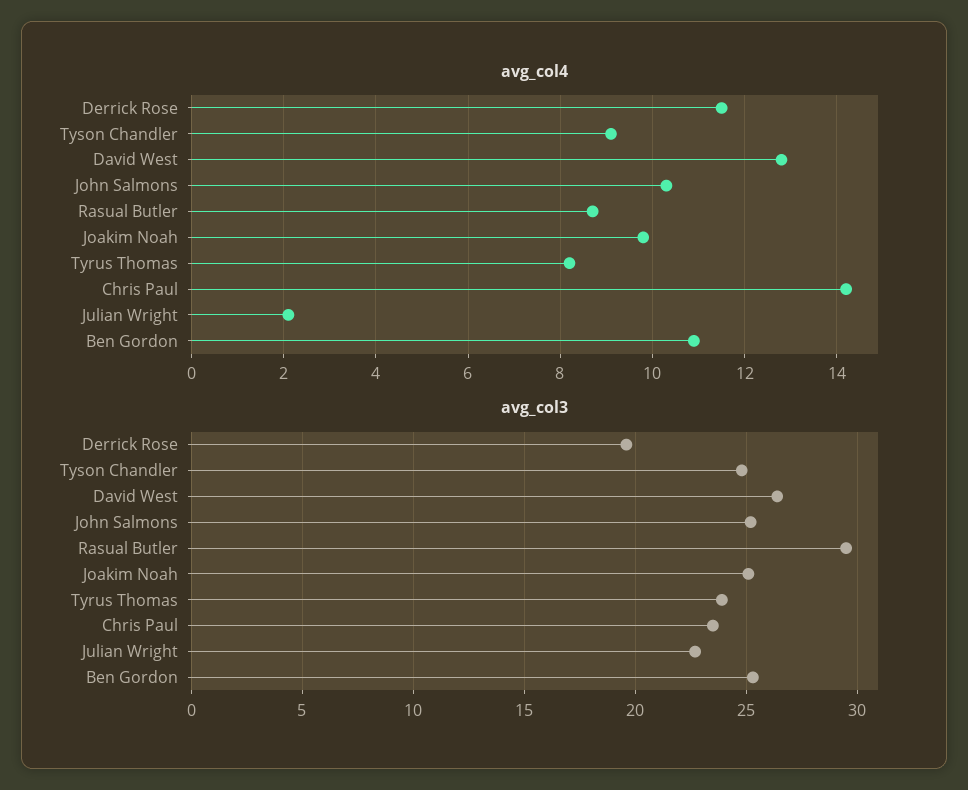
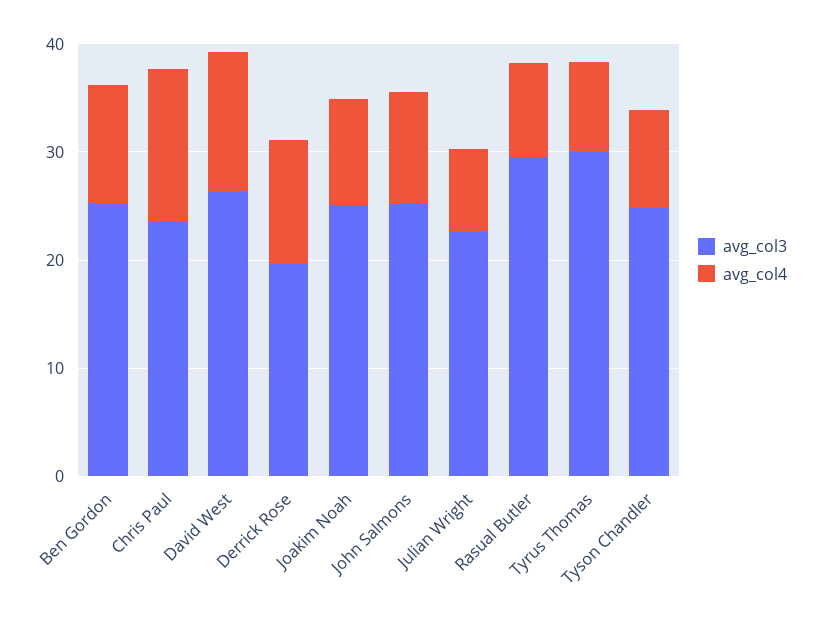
  {
    "avg_col4": {
      "Derrick Rose": 11.5,
      "Tyson Chandler": 9,
      "David West": 13,
      "John Salmons": 10.5,
      "Rasual Butler": 8.5,
      "Joakim Noah": 10,
      "Tyrus Thomas": 8,
      "Chris Paul": 14,
-     "Julian Wright": 2,
+     "Julian Wright": 8,
      "Ben Gordon": 11
    },
    "avg_col3": {
      "Derrick Rose": 19.5,
      "Tyson Chandler": 25,
      "David West": 26.5,
      "John Salmons": 25,
      "Rasual Butler": 29.5,
      "Joakim Noah": 25,
-     "Tyrus Thomas": 24,
+     "Tyrus Thomas": 30,
      "Chris Paul": 23.5,
      "Julian Wright": 22.5,
      "Ben Gordon": 25.5
    }
  }

